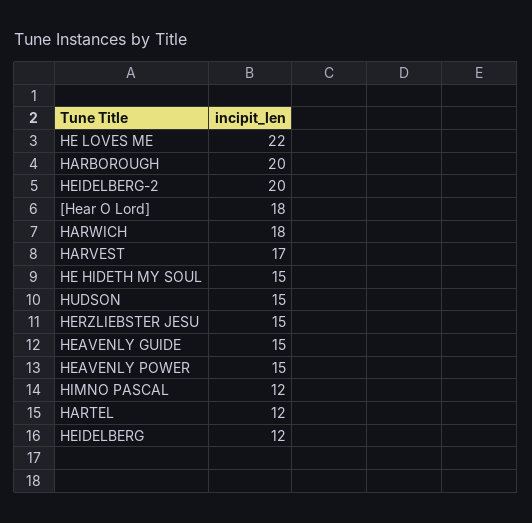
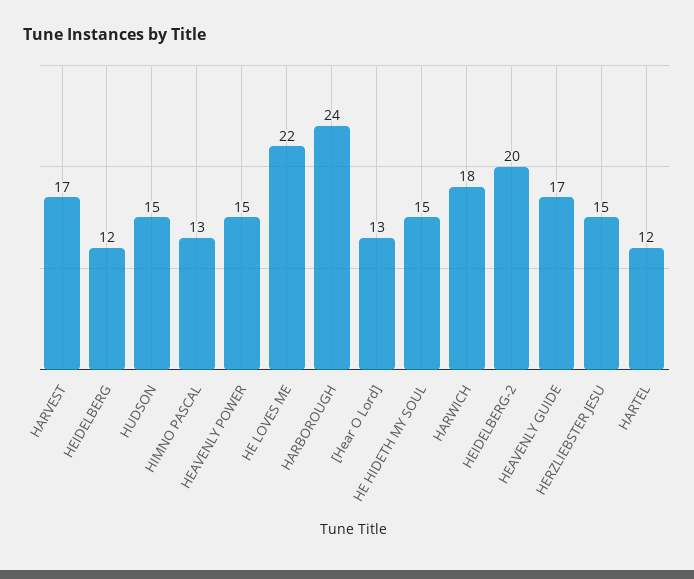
  {
    "HE LOVES ME": 22,
-   "HARBOROUGH": 20,
+   "HARBOROUGH": 24,
    "HEIDELBERG-2": 20,
-   "[Hear O Lord]": 18,
+   "[Hear O Lord]": 13,
    "HARWICH": 18,
    "HARVEST": 17,
    "HE HIDETH MY SOUL": 15,
    "HUDSON": 15,
    "HERZLIEBSTER JESU": 15,
-   "HEAVENLY GUIDE": 15,
+   "HEAVENLY GUIDE": 17,
    "HEAVENLY POWER": 15,
-   "HIMNO PASCAL": 12,
+   "HIMNO PASCAL": 13,
    "HARTEL": 12,
    "HEIDELBERG": 12
  }

